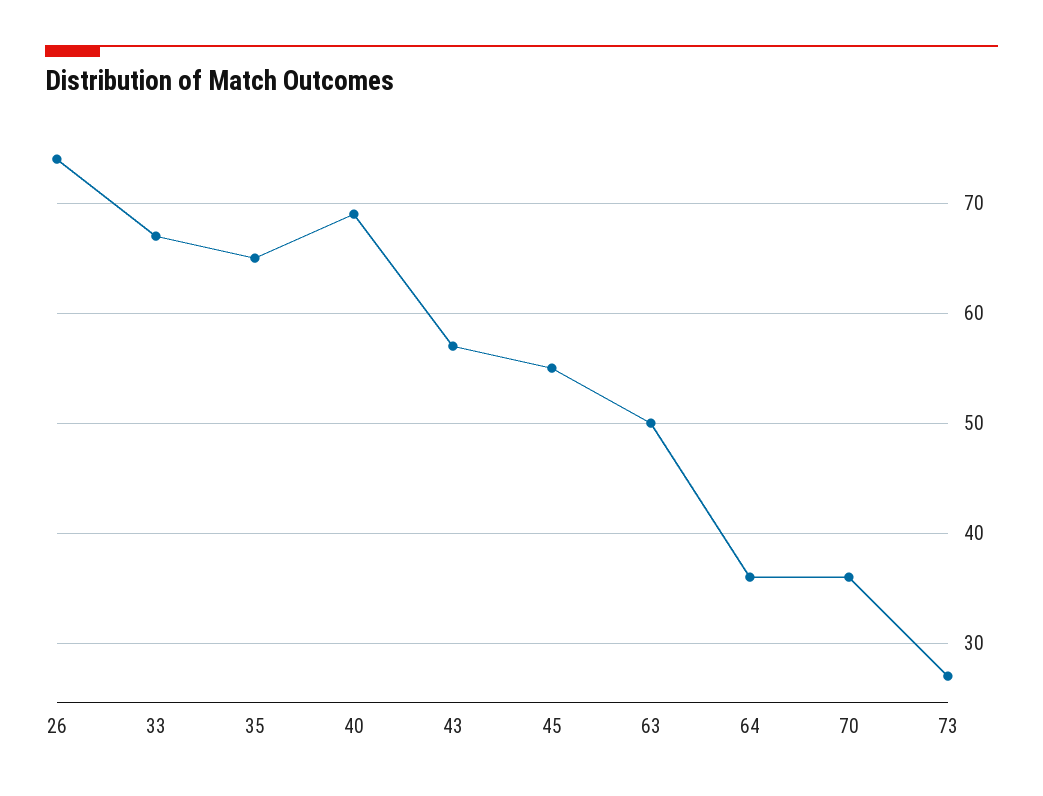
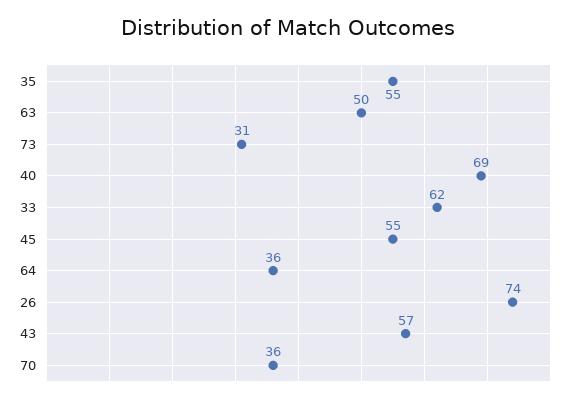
  {
    "26": 74,
-   "33": 67,
+   "33": 62,
-   "35": 65,
+   "35": 55,
    "40": 69,
    "43": 57,
    "45": 55,
    "63": 50,
    "64": 36,
    "70": 36,
-   "73": 27
+   "73": 31
  }

